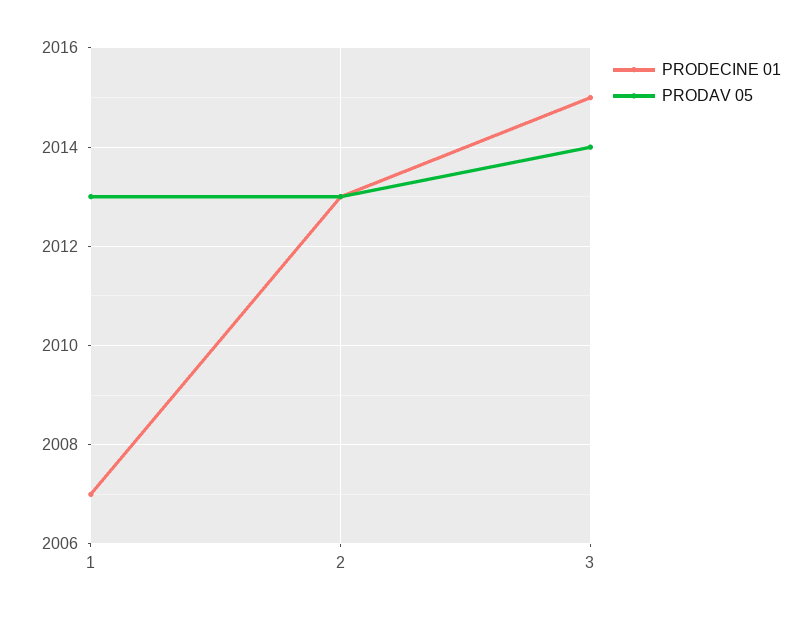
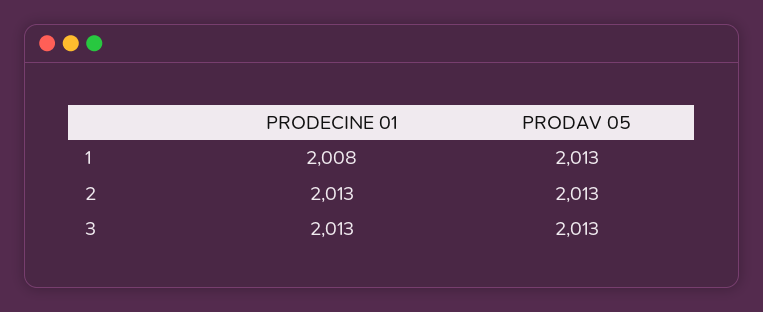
  {
    "PRODECINE 01": {
-     "1": 2007,
+     "1": 2008,
      "2": 2013,
-     "3": 2015
+     "3": 2013
    },
    "PRODAV 05": {
      "1": 2013,
      "2": 2013,
-     "3": 2014
+     "3": 2013
    }
  }

